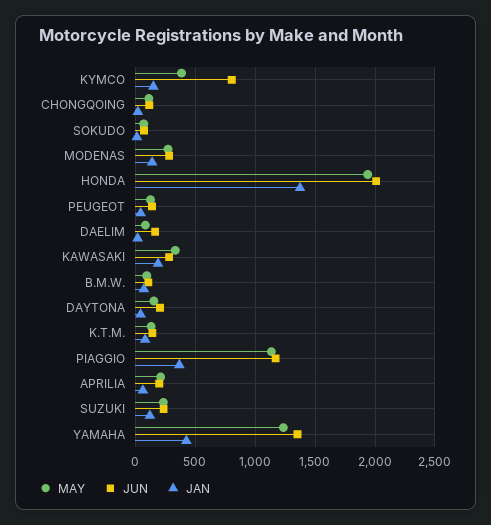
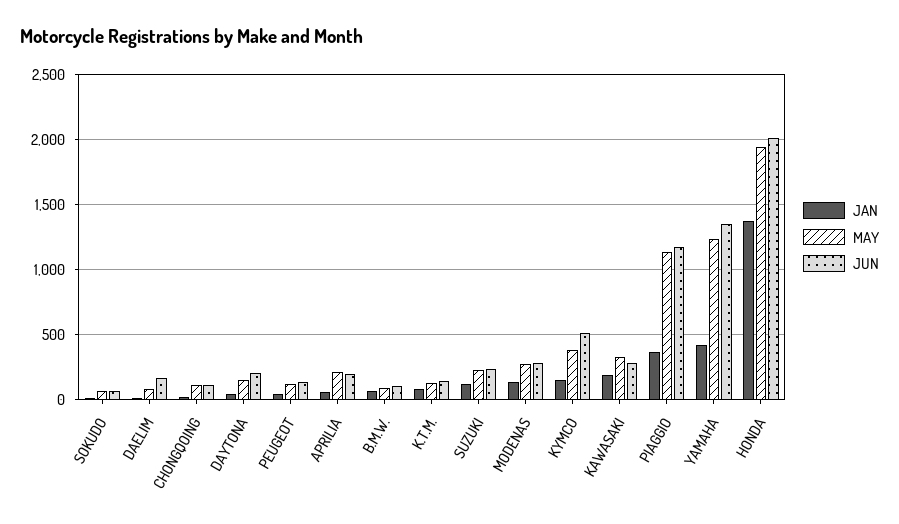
  {
    "MAY": {
      "KYMCO": 400,
      "CHONGQOING": 100,
      "SOKUDO": 50,
      "MODENAS": 250,
      "HONDA": 1950,
      "PEUGEOT": 150,
      "DAELIM": 100,
      "KAWASAKI": 350,
      "B.M.W.": 100,
      "DAYTONA": 150,
      "K.T.M.": 150,
      "PIAGGIO": 1150,
      "APRILIA": 200,
      "SUZUKI": 250,
      "YAMAHA": 1250
    },
    "JUN": {
-     "KYMCO": 800,
+     "KYMCO": 500,
      "CHONGQOING": 100,
      "SOKUDO": 50,
      "MODENAS": 300,
      "HONDA": 2000,
      "PEUGEOT": 150,
      "DAELIM": 150,
      "KAWASAKI": 300,
      "B.M.W.": 100,
      "DAYTONA": 200,
      "K.T.M.": 150,
      "PIAGGIO": 1150,
      "APRILIA": 200,
      "SUZUKI": 250,
      "YAMAHA": 1350
    },
    "JAN": {
      "KYMCO": 150,
      "CHONGQOING": 0,
      "SOKUDO": 0,
      "MODENAS": 150,
      "HONDA": 1350,
      "PEUGEOT": 50,
      "DAELIM": 0,
      "KAWASAKI": 200,
      "B.M.W.": 50,
      "DAYTONA": 50,
      "K.T.M.": 100,
      "PIAGGIO": 350,
      "APRILIA": 50,
      "SUZUKI": 100,
      "YAMAHA": 450
    }
  }

